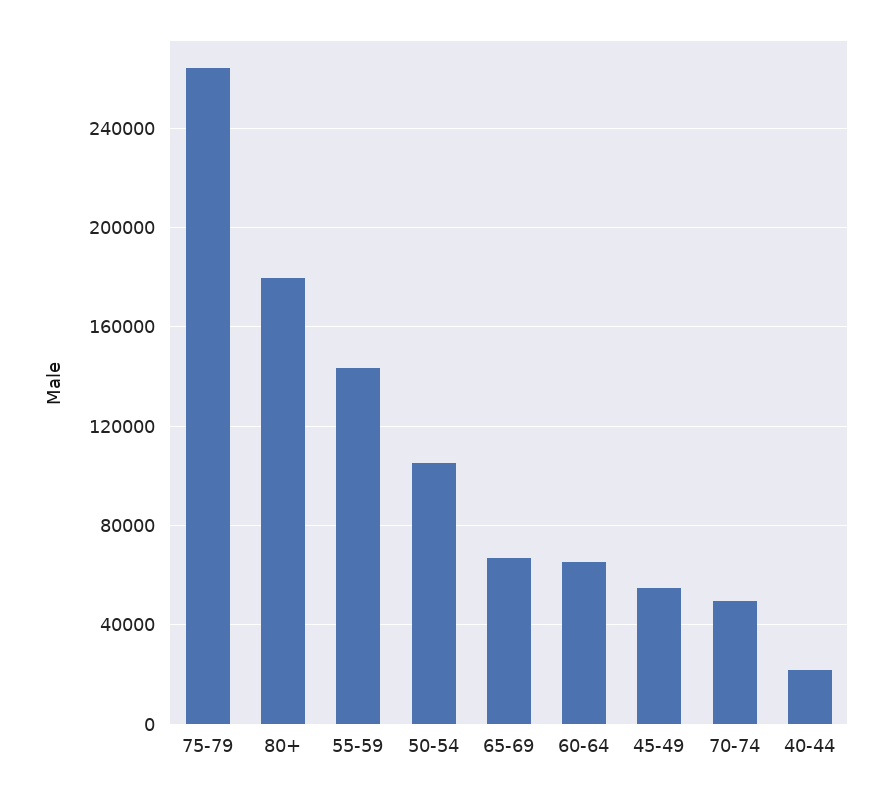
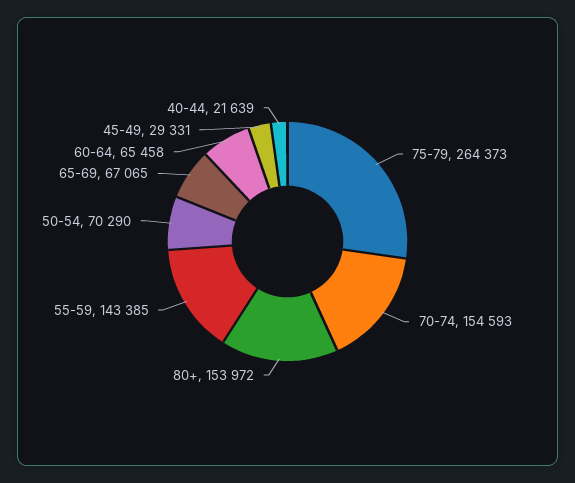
  {
    "75-79": 264373,
-   "80+": 180000,
+   "80+": 153972,
    "55-59": 143385,
-   "50-54": 105000,
+   "50-54": 70290,
    "65-69": 67065,
    "60-64": 65458,
-   "45-49": 55000,
+   "45-49": 29331,
-   "70-74": 50000,
+   "70-74": 154593,
    "40-44": 21639
  }

